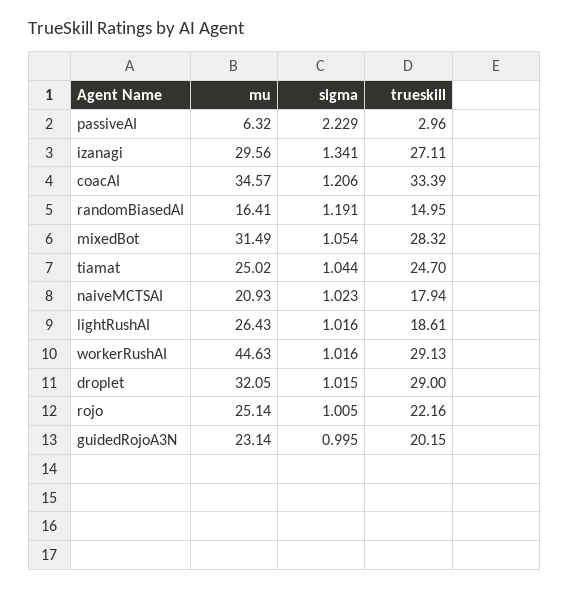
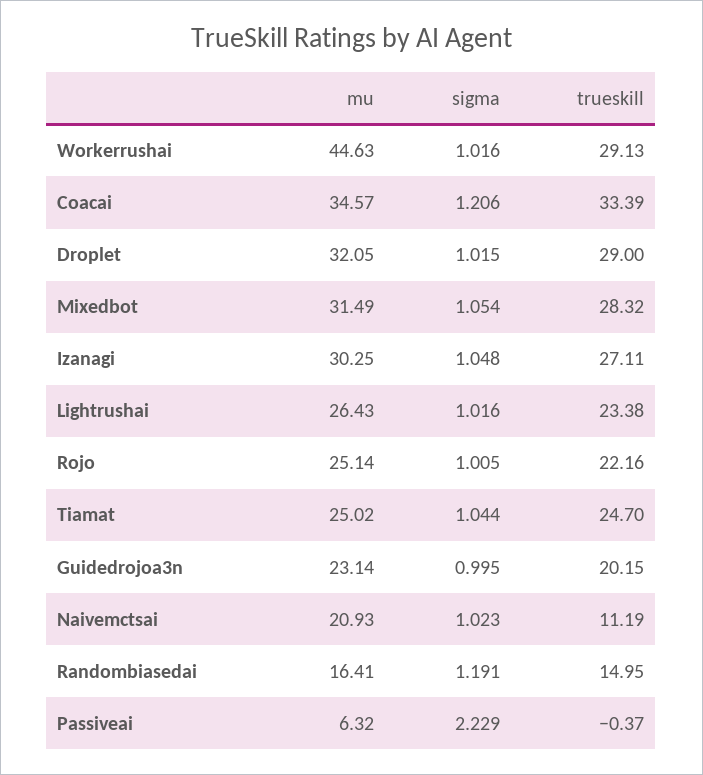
  {
    "mu": {
      "passiveAI": 6.32,
-     "izanagi": 29.56,
+     "izanagi": 30.25,
      "coacAI": 34.57,
      "randomBiasedAI": 16.41,
      "mixedBot": 31.49,
      "tiamat": 25.02,
      "naiveMCTSAI": 20.93,
      "lightRushAI": 26.43,
      "workerRushAI": 44.63,
      "droplet": 32.05,
      "rojo": 25.14,
      "guidedRojoA3N": 23.14
    },
    "sigma": {
      "passiveAI": 2.229,
-     "izanagi": 1.341,
+     "izanagi": 1.048,
      "coacAI": 1.206,
      "randomBiasedAI": 1.191,
      "mixedBot": 1.054,
      "tiamat": 1.044,
      "naiveMCTSAI": 1.023,
      "lightRushAI": 1.016,
      "workerRushAI": 1.016,
      "droplet": 1.015,
      "rojo": 1.005,
      "guidedRojoA3N": 0.995
    },
    "trueskill": {
-     "passiveAI": 2.96,
+     "passiveAI": -0.37,
      "izanagi": 27.11,
      "coacAI": 33.39,
      "randomBiasedAI": 14.95,
      "mixedBot": 28.32,
      "tiamat": 24.7,
-     "naiveMCTSAI": 17.94,
+     "naiveMCTSAI": 11.19,
-     "lightRushAI": 18.61,
+     "lightRushAI": 23.38,
      "workerRushAI": 29.13,
      "droplet": 29,
      "rojo": 22.16,
      "guidedRojoA3N": 20.15
    }
  }

